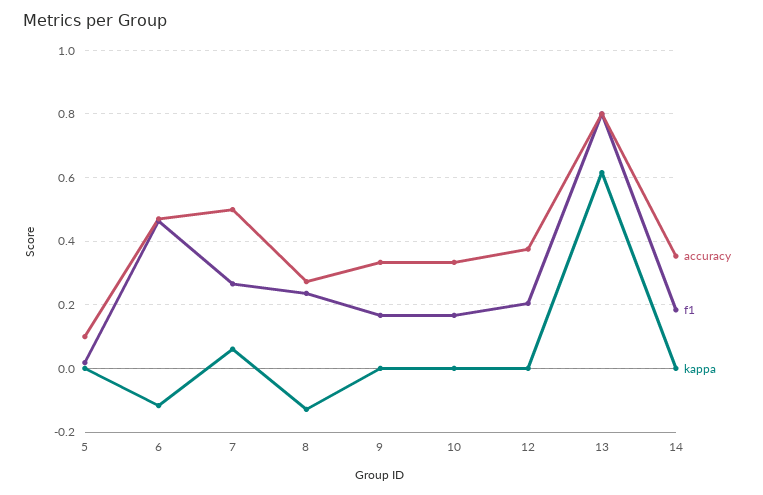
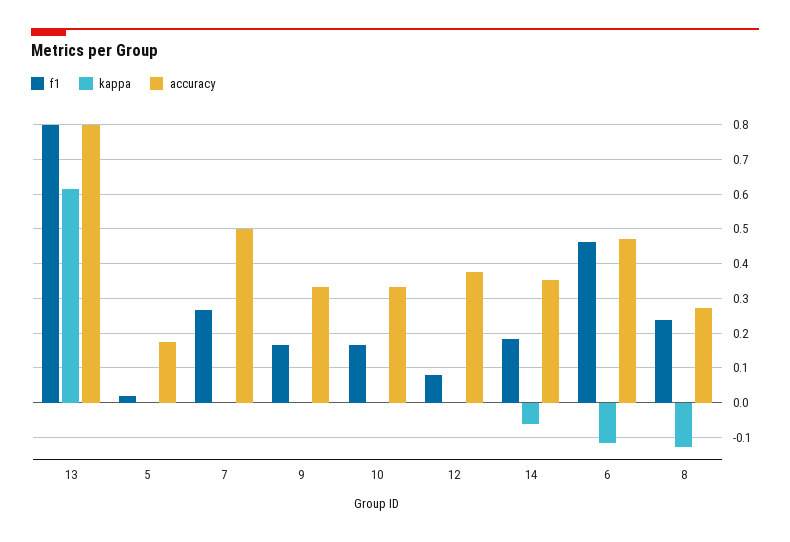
  {
    "accuracy": {
-     "5": 0.1,
+     "5": 0.18,
      "6": 0.48,
      "7": 0.5,
      "8": 0.28,
      "9": 0.34,
      "10": 0.34,
      "12": 0.38,
      "13": 0.8,
      "14": 0.36
    },
    "f1": {
      "5": 0.02,
      "6": 0.46,
      "7": 0.26,
      "8": 0.24,
      "9": 0.16,
      "10": 0.16,
-     "12": 0.2,
+     "12": 0.08,
      "13": 0.8,
      "14": 0.18
    },
    "kappa": {
      "5": 0,
      "6": -0.12,
-     "7": 0.06,
+     "7": 0,
      "8": -0.12,
      "9": 0,
      "10": 0,
      "12": 0,
      "13": 0.62,
-     "14": 0
+     "14": -0.06
    }
  }

